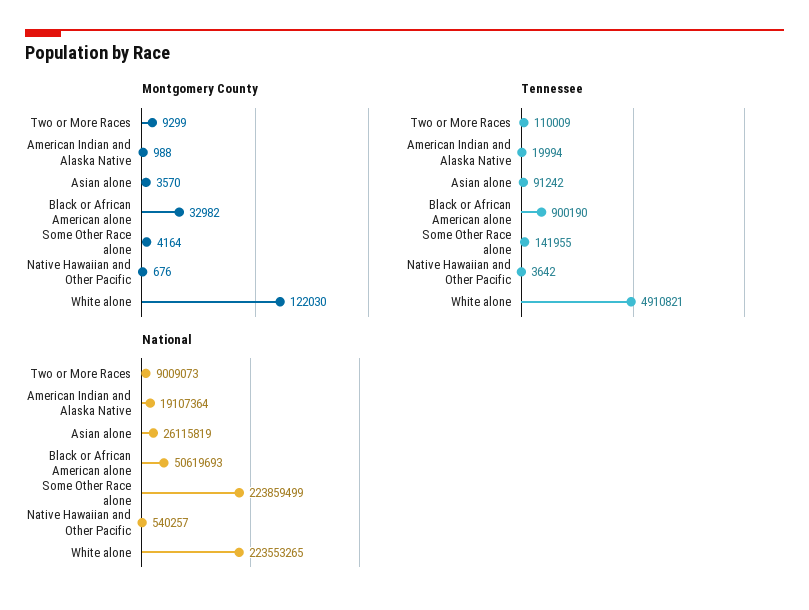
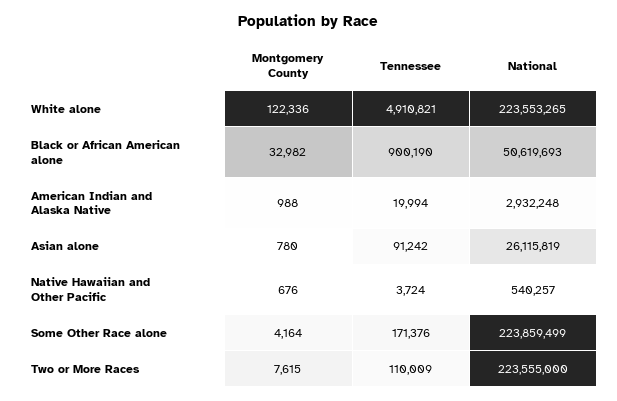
  {
    "Montgomery County": {
-     "Two or More Races": 9299,
+     "Two or More Races": 7615,
      "American Indian and Alaska Native": 988,
-     "Asian alone": 3570,
+     "Asian alone": 780,
      "Black or African American alone": 32982,
      "Some Other Race alone": 4164,
      "Native Hawaiian and Other Pacific": 676,
-     "White alone": 122030
+     "White alone": 122336
    },
    "Tennessee": {
      "Two or More Races": 110009,
      "American Indian and Alaska Native": 19994,
      "Asian alone": 91242,
      "Black or African American alone": 900190,
-     "Some Other Race alone": 141955,
+     "Some Other Race alone": 171376,
-     "Native Hawaiian and Other Pacific": 3642,
+     "Native Hawaiian and Other Pacific": 3724,
      "White alone": 4910821
    },
    "National": {
-     "Two or More Races": 9009073,
+     "Two or More Races": 223555000,
-     "American Indian and Alaska Native": 19107364,
+     "American Indian and Alaska Native": 2932248,
      "Asian alone": 26115819,
      "Black or African American alone": 50619693,
      "Some Other Race alone": 223859499,
      "Native Hawaiian and Other Pacific": 540257,
      "White alone": 223553265
    }
  }

